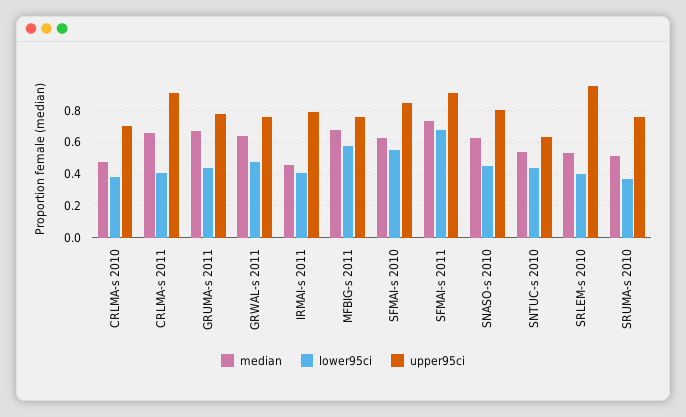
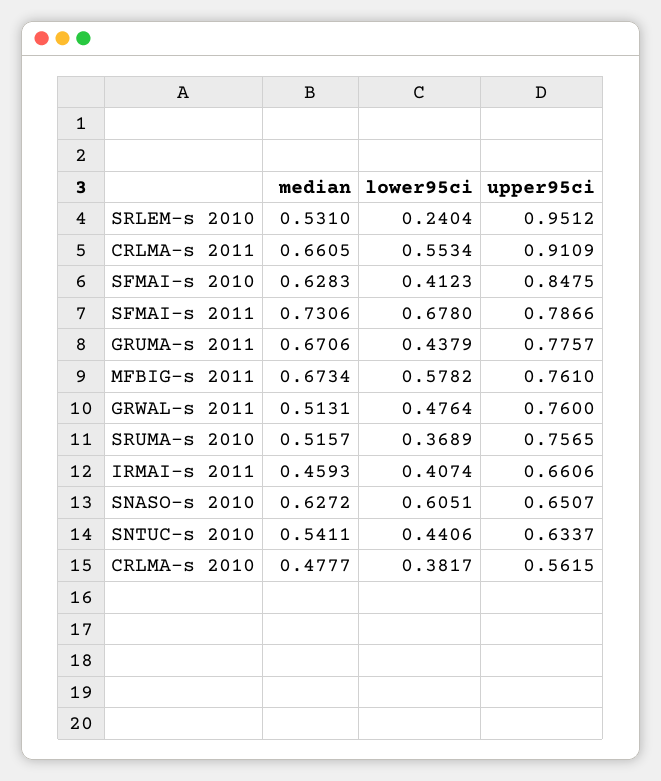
  {
    "median": {
      "CRLMA-s 2010": 0.4777,
      "CRLMA-s 2011": 0.6605,
      "GRUMA-s 2011": 0.6706,
-     "GRWAL-s 2011": 0.65,
+     "GRWAL-s 2011": 0.5131,
      "IRMAI-s 2011": 0.4593,
      "MFBIG-s 2011": 0.6734,
      "SFMAI-s 2010": 0.6283,
      "SFMAI-s 2011": 0.7306,
      "SNASO-s 2010": 0.6272,
      "SNTUC-s 2010": 0.5411,
      "SRLEM-s 2010": 0.531,
      "SRUMA-s 2010": 0.5157
    },
    "lower95ci": {
      "CRLMA-s 2010": 0.3817,
-     "CRLMA-s 2011": 0.4,
+     "CRLMA-s 2011": 0.5534,
      "GRUMA-s 2011": 0.4379,
      "GRWAL-s 2011": 0.4764,
      "IRMAI-s 2011": 0.4074,
      "MFBIG-s 2011": 0.5782,
-     "SFMAI-s 2010": 0.55,
+     "SFMAI-s 2010": 0.4123,
      "SFMAI-s 2011": 0.678,
-     "SNASO-s 2010": 0.45,
+     "SNASO-s 2010": 0.6051,
      "SNTUC-s 2010": 0.4406,
-     "SRLEM-s 2010": 0.4,
+     "SRLEM-s 2010": 0.2404,
      "SRUMA-s 2010": 0.3689
    },
    "upper95ci": {
-     "CRLMA-s 2010": 0.7,
+     "CRLMA-s 2010": 0.5615,
      "CRLMA-s 2011": 0.9109,
      "GRUMA-s 2011": 0.7757,
      "GRWAL-s 2011": 0.76,
-     "IRMAI-s 2011": 0.8,
+     "IRMAI-s 2011": 0.6606,
      "MFBIG-s 2011": 0.761,
      "SFMAI-s 2010": 0.8475,
-     "SFMAI-s 2011": 0.9,
+     "SFMAI-s 2011": 0.7866,
-     "SNASO-s 2010": 0.8,
+     "SNASO-s 2010": 0.6507,
      "SNTUC-s 2010": 0.6337,
      "SRLEM-s 2010": 0.9512,
      "SRUMA-s 2010": 0.7565
    }
  }

